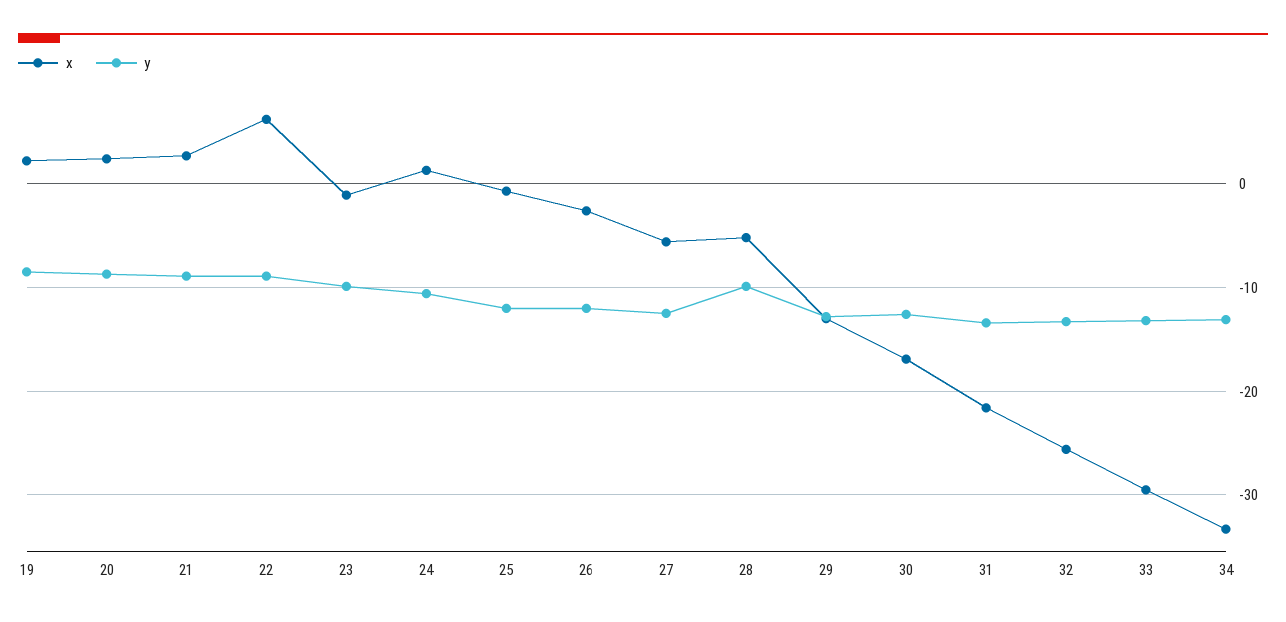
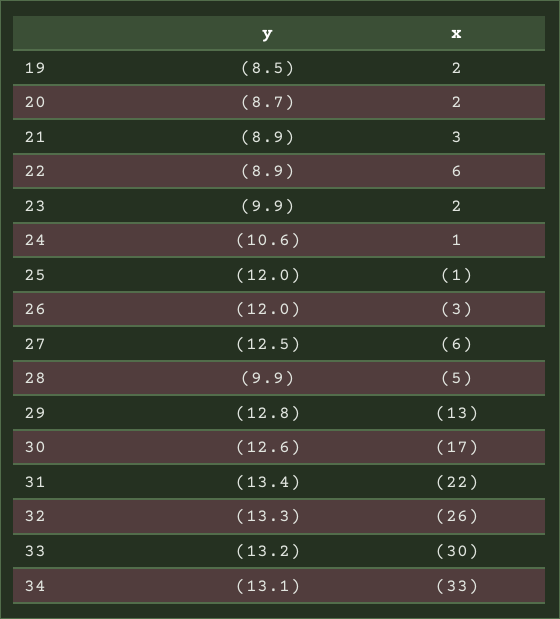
  {
    "x": {
      "19": 2,
      "20": 2,
      "21": 3,
      "22": 6,
-     "23": -1,
+     "23": 2,
      "24": 1,
      "25": -1,
      "26": -3,
      "27": -6,
      "28": -5,
      "29": -13,
      "30": -17,
      "31": -22,
      "32": -26,
      "33": -30,
      "34": -33
    },
    "y": {
      "19": -8.5,
      "20": -8.7,
      "21": -8.9,
      "22": -8.9,
      "23": -9.9,
      "24": -10.6,
      "25": -12,
      "26": -12,
      "27": -12.5,
      "28": -9.9,
      "29": -12.8,
      "30": -12.6,
      "31": -13.4,
      "32": -13.3,
      "33": -13.2,
      "34": -13.1
    }
  }

